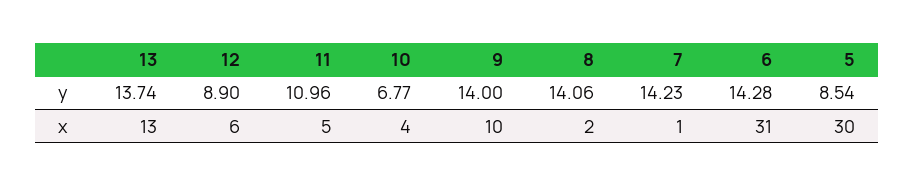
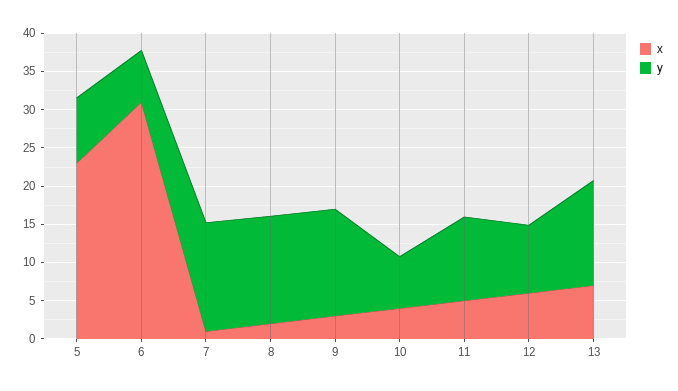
  {
    "y": {
      "13": 13.74,
      "12": 8.9,
      "11": 10.96,
      "10": 6.77,
      "9": 14,
      "8": 14.06,
      "7": 14.23,
-     "6": 14.28,
+     "6": 7.5,
      "5": 8.54
    },
    "x": {
-     "13": 13,
+     "13": 7.5,
      "12": 6,
      "11": 5,
      "10": 4,
-     "9": 10,
+     "9": 2.5,
      "8": 2,
      "7": 1,
      "6": 31,
-     "5": 30
+     "5": 22.5
    }
  }

